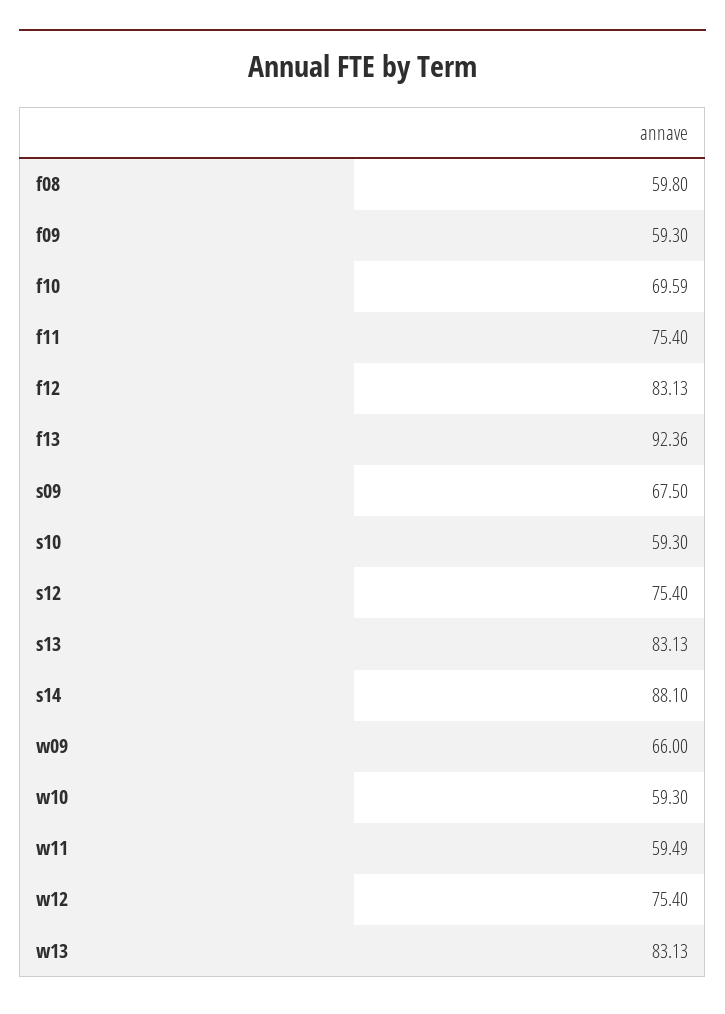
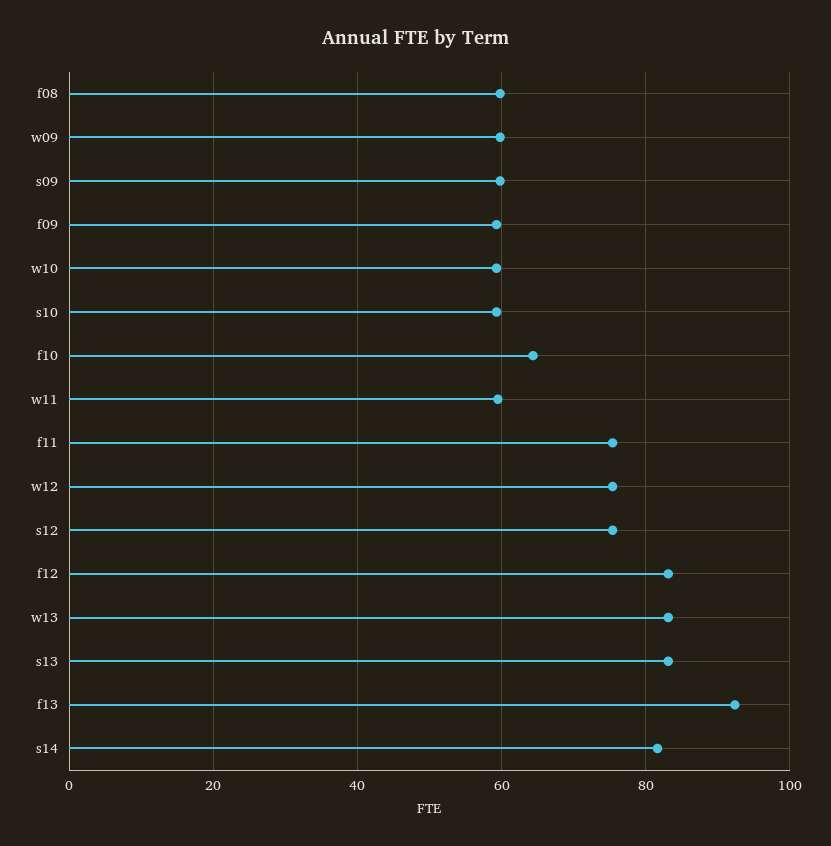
  {
    "f08": 59.8,
    "f09": 59.3,
-   "f10": 69.59,
+   "f10": 64,
    "f11": 75.4,
    "f12": 83.13,
    "f13": 92.36,
-   "s09": 67.5,
+   "s09": 60,
    "s10": 59.3,
    "s12": 75.4,
    "s13": 83.13,
-   "s14": 88.1,
+   "s14": 82,
-   "w09": 66,
+   "w09": 60,
    "w10": 59.3,
    "w11": 59.49,
    "w12": 75.4,
    "w13": 83.13
  }

